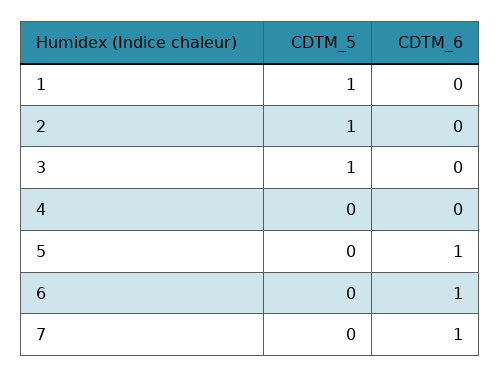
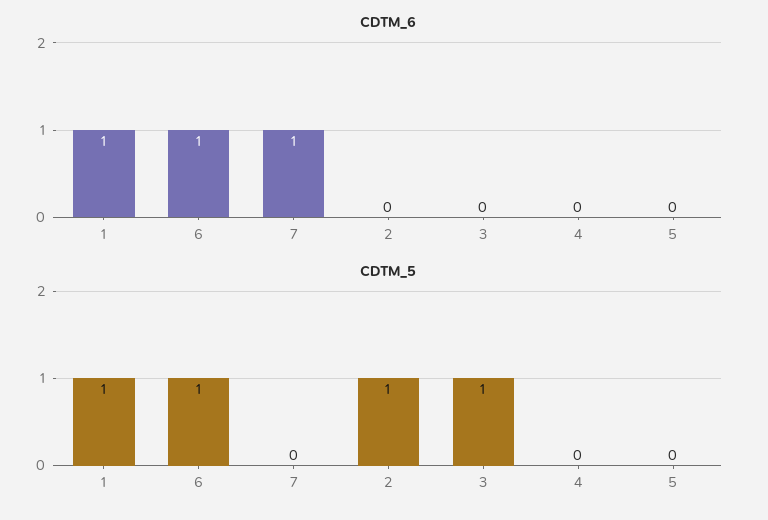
  {
    "CDTM_5": {
      "1": 1,
      "2": 1,
      "3": 1,
      "4": 0,
      "5": 0,
-     "6": 0,
+     "6": 1,
      "7": 0
    },
    "CDTM_6": {
-     "1": 0,
+     "1": 1,
      "2": 0,
      "3": 0,
      "4": 0,
-     "5": 1,
+     "5": 0,
      "6": 1,
      "7": 1
    }
  }

